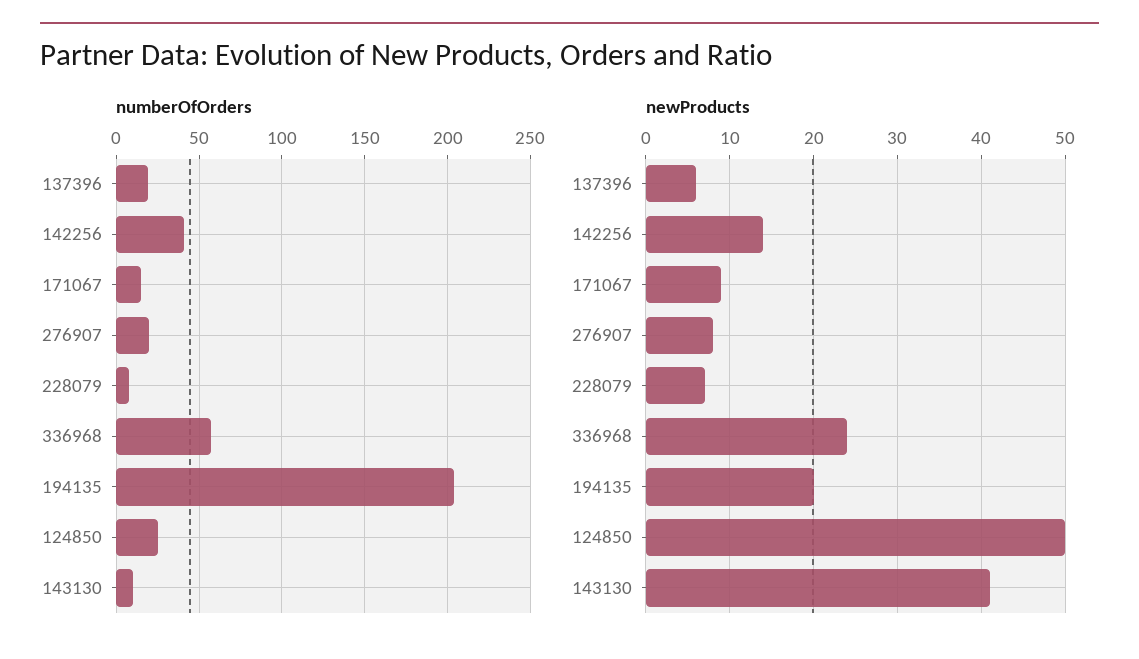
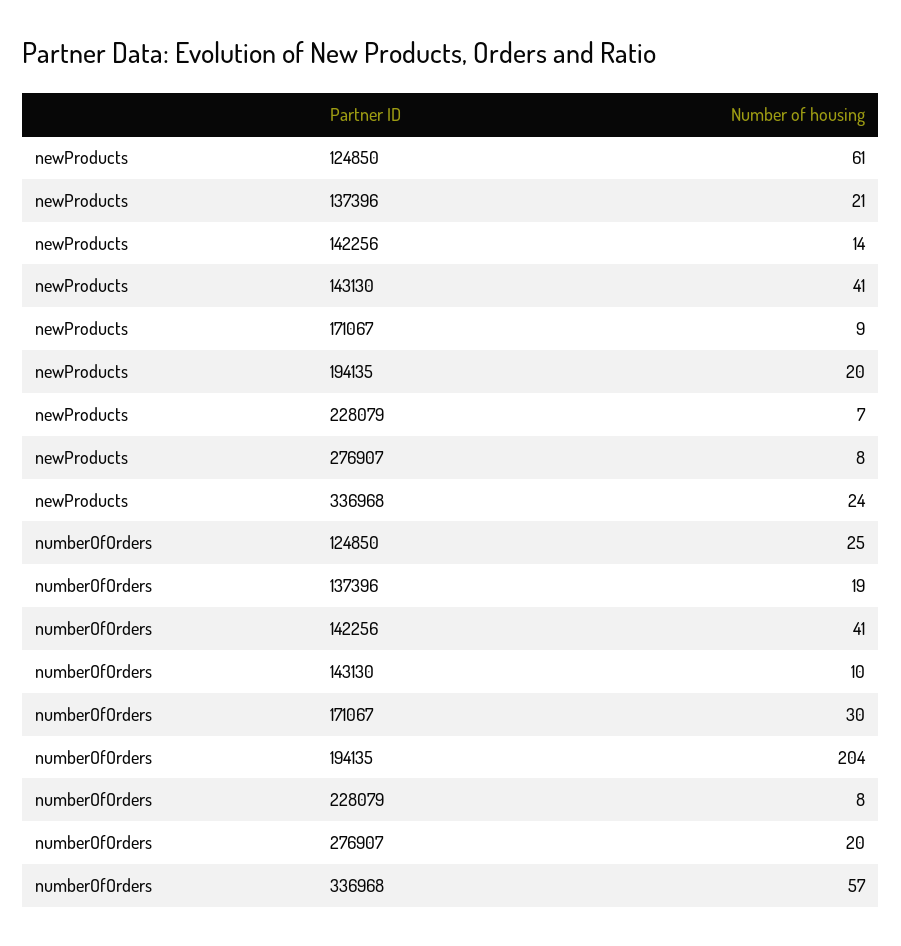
  {
    "numberOfOrders": {
      "137396": 19,
      "142256": 41,
-     "171067": 15,
+     "171067": 30,
      "276907": 20,
      "228079": 8,
      "336968": 57,
      "194135": 204,
      "124850": 25,
      "143130": 10
    },
    "newProducts": {
-     "137396": 6,
+     "137396": 21,
      "142256": 14,
      "171067": 9,
      "276907": 8,
      "228079": 7,
      "336968": 24,
      "194135": 20,
-     "124850": 50,
+     "124850": 61,
      "143130": 41
    }
  }

